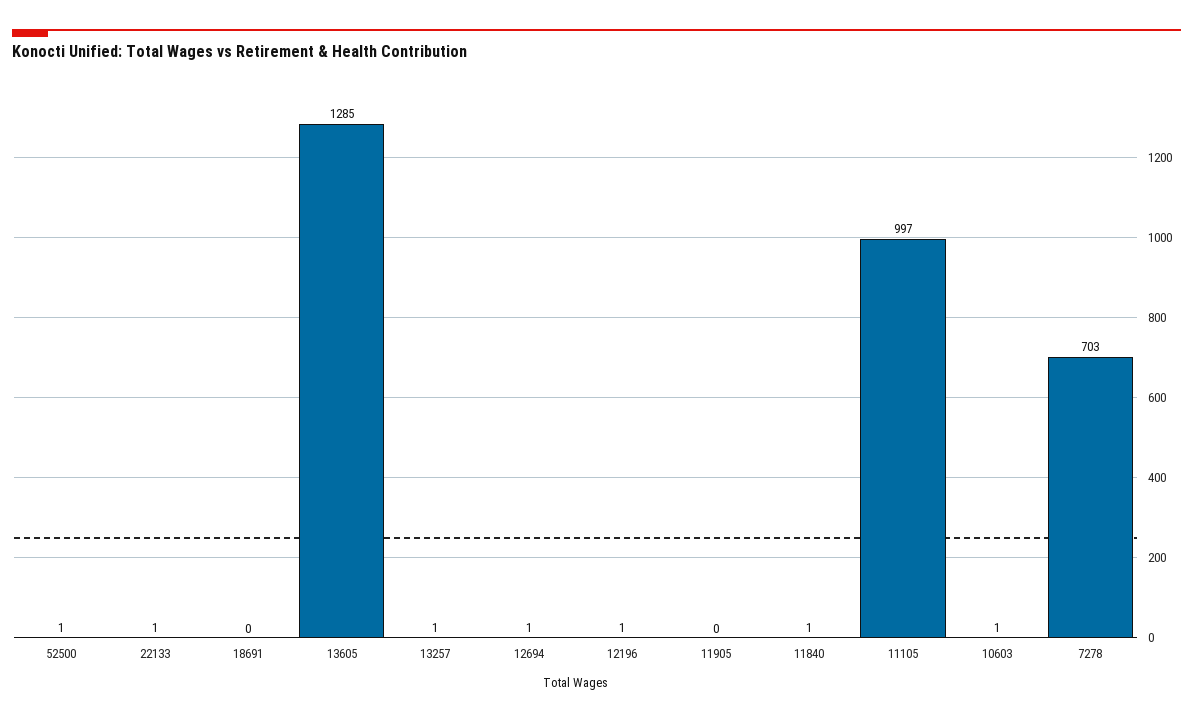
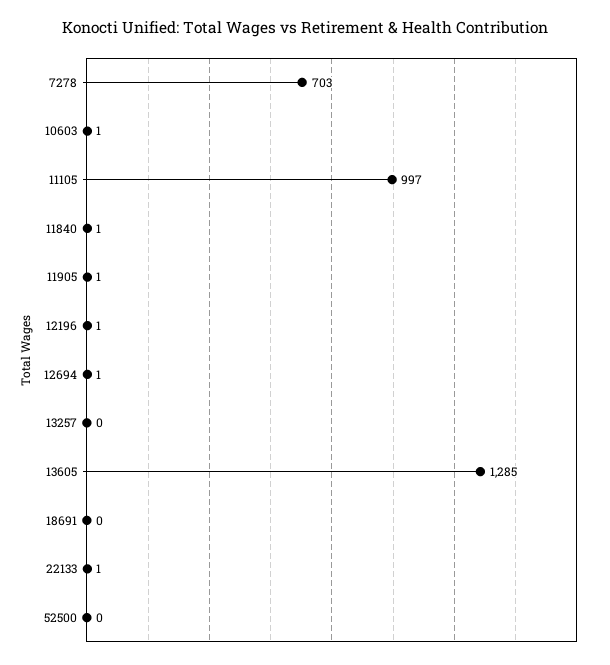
  {
-   "52500": 1,
+   "52500": 0,
    "22133": 1,
    "18691": 0,
    "13605": 1285,
-   "13257": 1,
+   "13257": 0,
    "12694": 1,
    "12196": 1,
-   "11905": 0,
+   "11905": 1,
    "11840": 1,
    "11105": 997,
    "10603": 1,
    "7278": 703
  }

